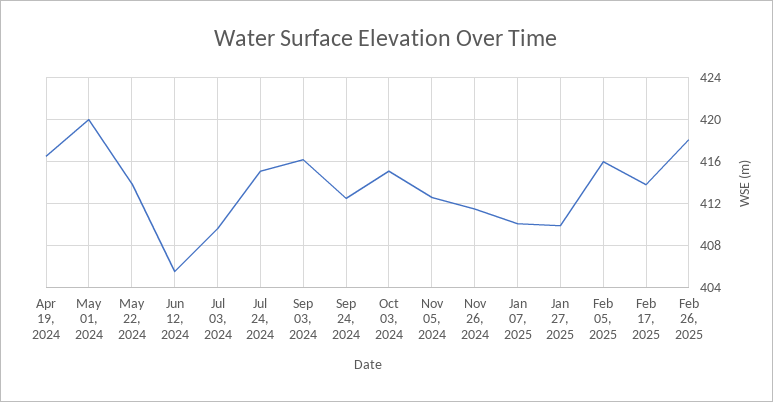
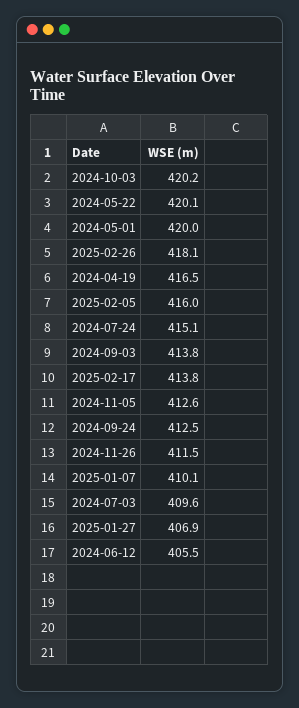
  {
    "Apr 19, 2024": 416.5,
    "May 01, 2024": 420,
-   "May 22, 2024": 414,
+   "May 22, 2024": 420.1,
    "Jun 12, 2024": 405.5,
    "Jul 03, 2024": 409.6,
    "Jul 24, 2024": 415.1,
-   "Sep 03, 2024": 416,
+   "Sep 03, 2024": 413.8,
    "Sep 24, 2024": 412.5,
-   "Oct 03, 2024": 415,
+   "Oct 03, 2024": 420.2,
    "Nov 05, 2024": 412.6,
    "Nov 26, 2024": 411.5,
    "Jan 07, 2025": 410.1,
-   "Jan 27, 2025": 410,
+   "Jan 27, 2025": 406.9,
    "Feb 05, 2025": 416,
    "Feb 17, 2025": 413.8,
    "Feb 26, 2025": 418.1
  }

